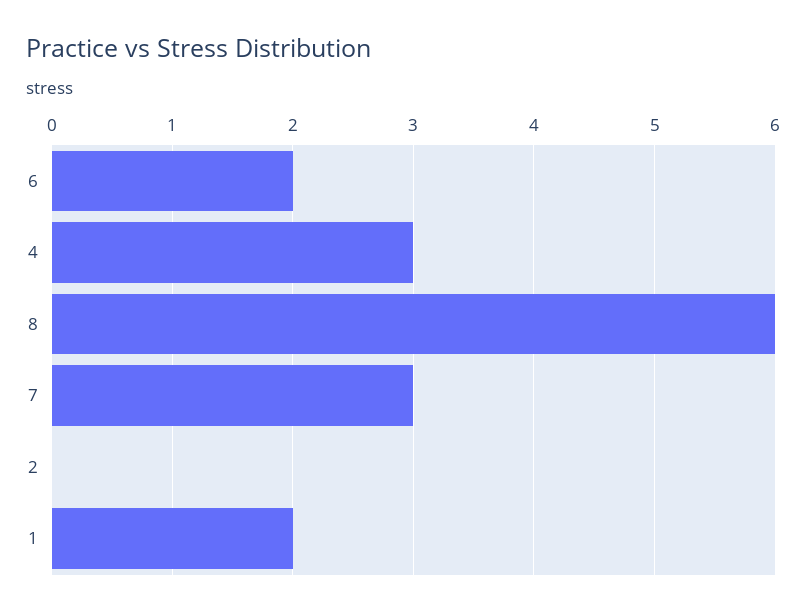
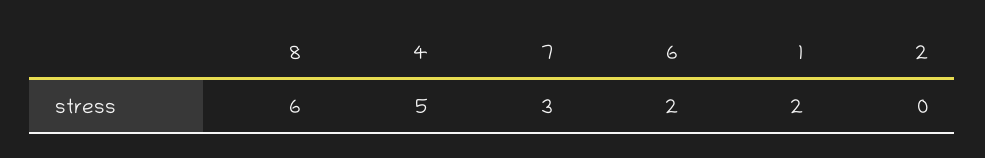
  {
    "6": 2,
-   "4": 3,
+   "4": 5,
    "8": 6,
    "7": 3,
    "2": 0,
    "1": 2
  }

